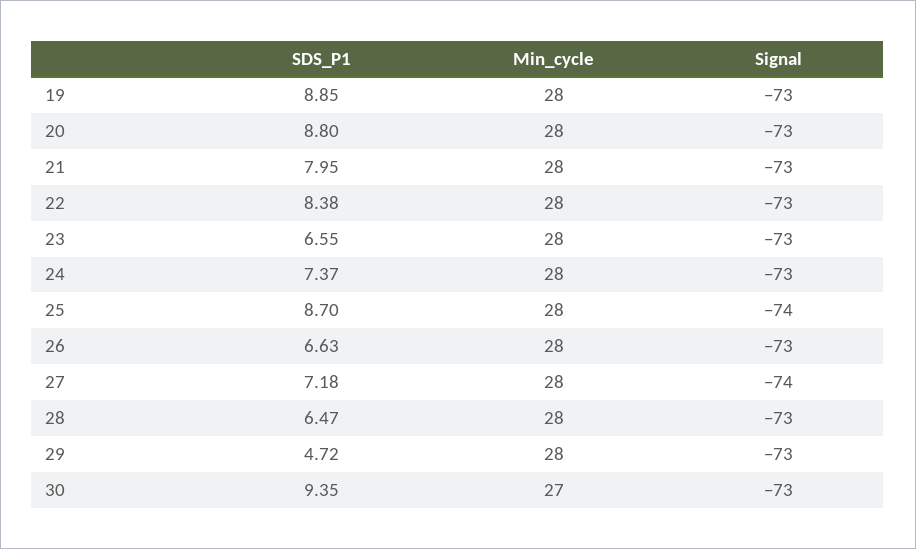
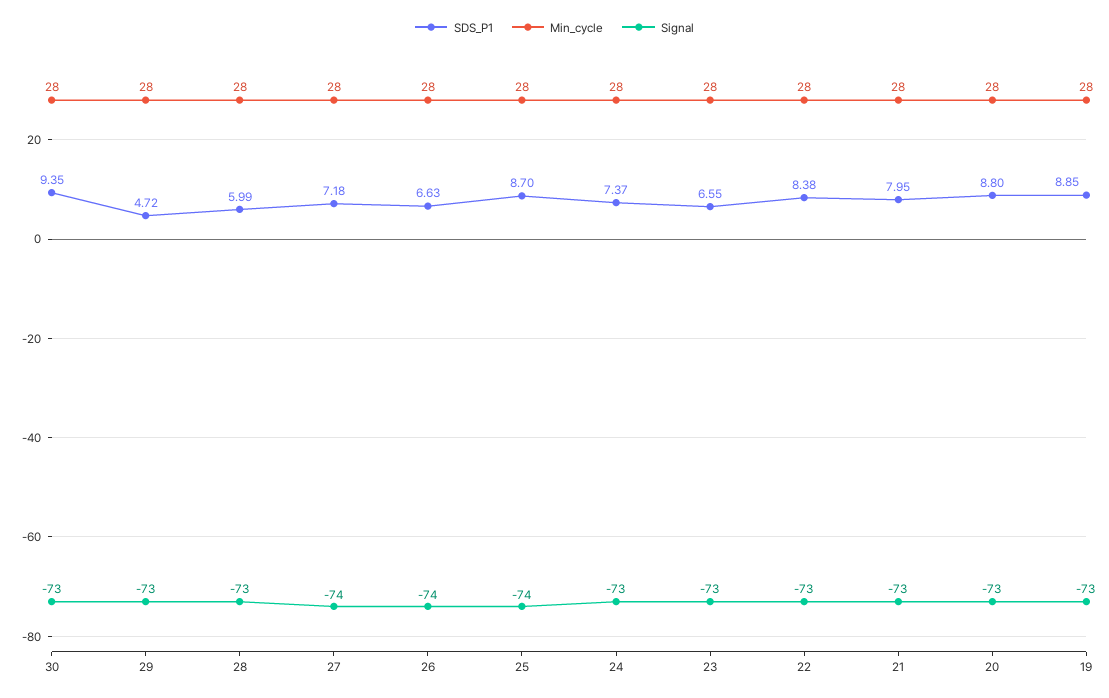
  {
    "SDS_P1": {
      "19": 8.85,
      "20": 8.8,
      "21": 7.95,
      "22": 8.38,
      "23": 6.55,
      "24": 7.37,
      "25": 8.7,
      "26": 6.63,
      "27": 7.18,
-     "28": 6.47,
+     "28": 5.99,
      "29": 4.72,
      "30": 9.35
    },
    "Min_cycle": {
      "19": 28,
      "20": 28,
      "21": 28,
      "22": 28,
      "23": 28,
      "24": 28,
      "25": 28,
      "26": 28,
      "27": 28,
      "28": 28,
      "29": 28,
-     "30": 27
+     "30": 28
    },
    "Signal": {
      "19": -73,
      "20": -73,
      "21": -73,
      "22": -73,
      "23": -73,
      "24": -73,
      "25": -74,
-     "26": -73,
+     "26": -74,
      "27": -74,
      "28": -73,
      "29": -73,
      "30": -73
    }
  }

